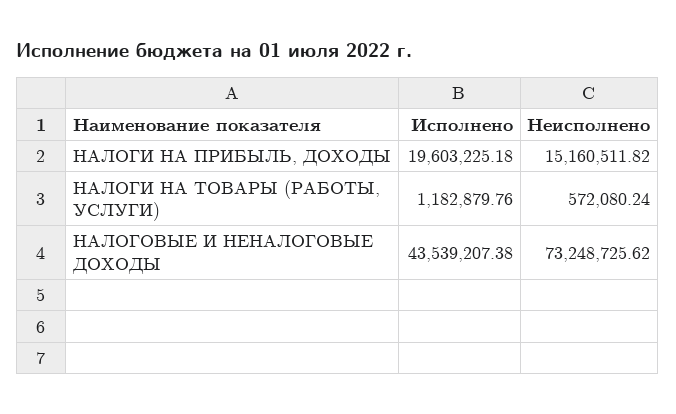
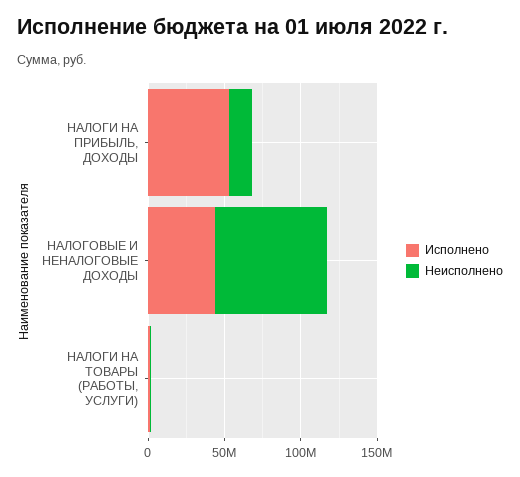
  {
    "Исполнено": {
-     "НАЛОГИ НА ПРИБЫЛЬ, ДОХОДЫ": 19603225.18,
+     "НАЛОГИ НА ПРИБЫЛЬ, ДОХОДЫ": 50000000,
      "НАЛОГИ НА ТОВАРЫ (РАБОТЫ, УСЛУГИ)": 1182879.76,
      "НАЛОГОВЫЕ И НЕНАЛОГОВЫЕ ДОХОДЫ": 43539207.38
    },
    "Неисполнено": {
      "НАЛОГИ НА ПРИБЫЛЬ, ДОХОДЫ": 15160511.82,
      "НАЛОГИ НА ТОВАРЫ (РАБОТЫ, УСЛУГИ)": 572080.24,
      "НАЛОГОВЫЕ И НЕНАЛОГОВЫЕ ДОХОДЫ": 73248725.62
    }
  }

